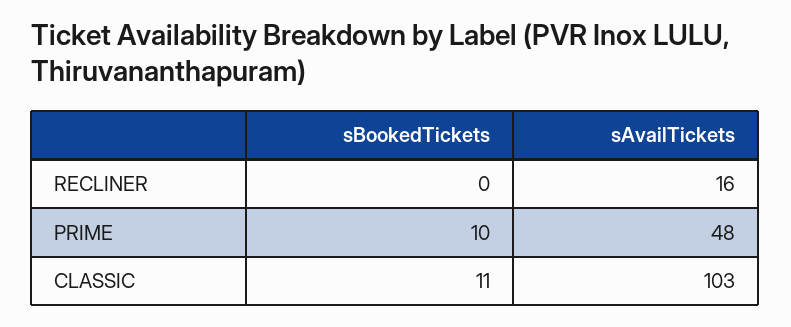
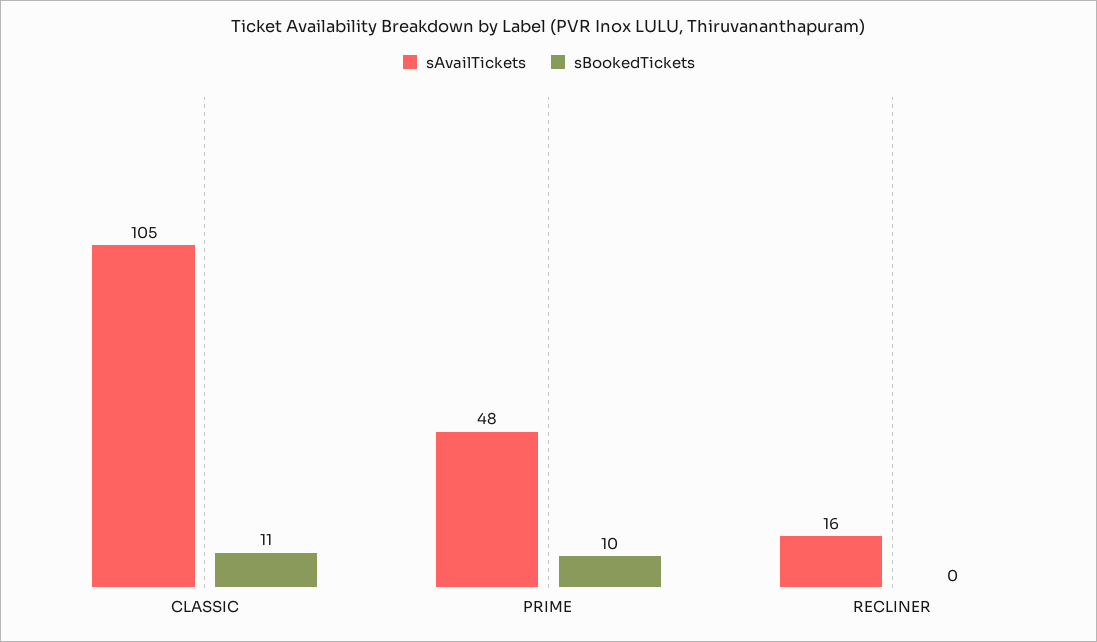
  {
    "sBookedTickets": {
      "RECLINER": 0,
      "PRIME": 10,
      "CLASSIC": 11
    },
    "sAvailTickets": {
      "RECLINER": 16,
      "PRIME": 48,
-     "CLASSIC": 103
+     "CLASSIC": 105
    }
  }

